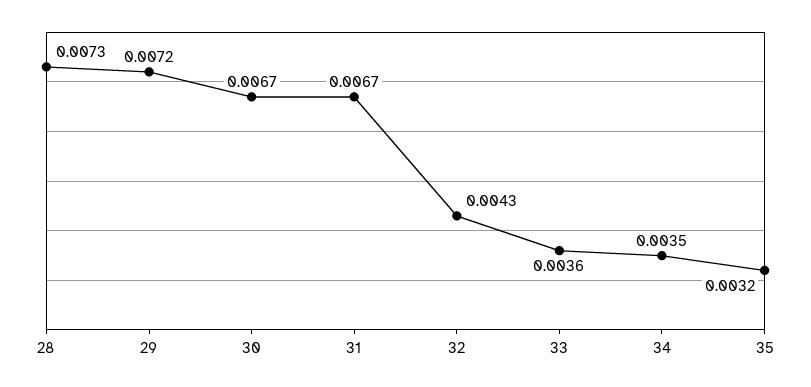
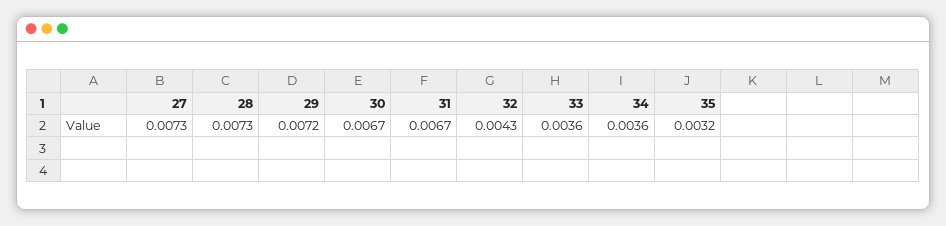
  {
    "28": 0.0073,
    "29": 0.0072,
    "30": 0.0067,
    "31": 0.0067,
    "32": 0.0043,
    "33": 0.0036,
-   "34": 0.0035,
+   "34": 0.0036,
-   "35": 0.0032
+   "35": 0.0032,
+   "27": 0.0073
  }

